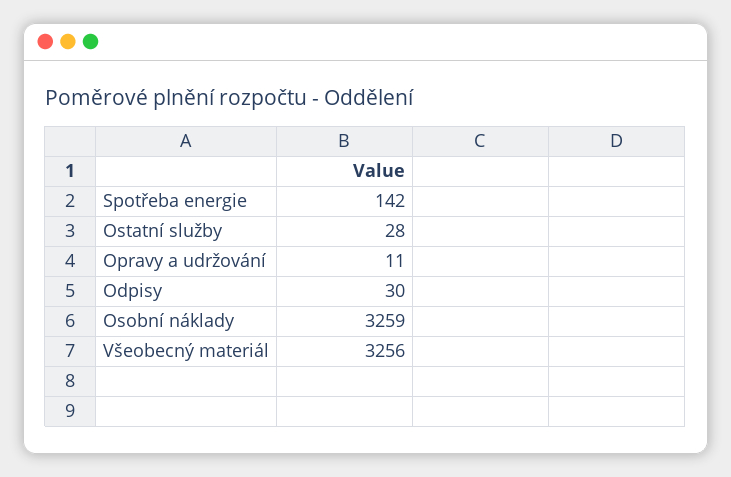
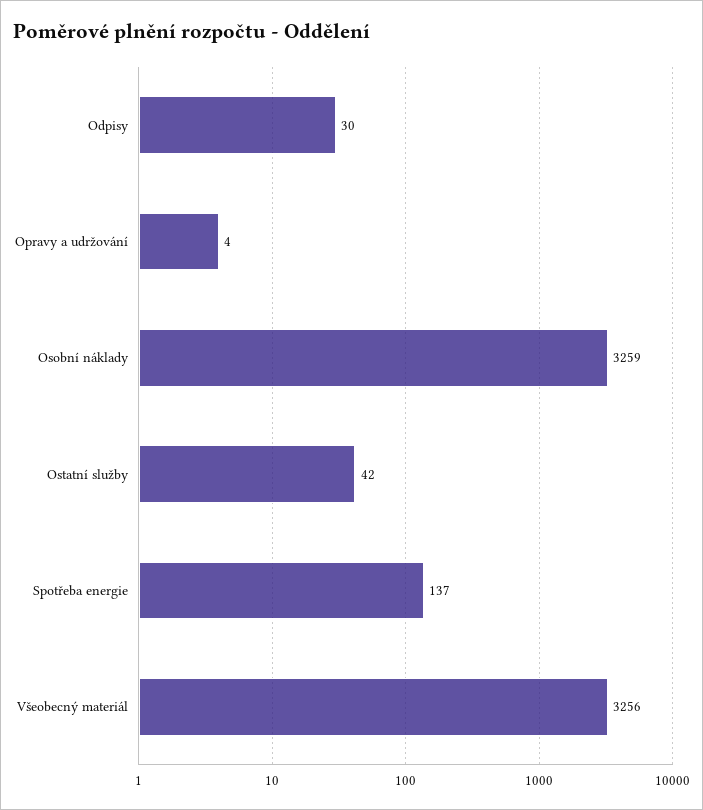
  {
-   "Spotřeba energie": 142,
+   "Spotřeba energie": 137,
-   "Ostatní služby": 28,
+   "Ostatní služby": 42,
-   "Opravy a udržování": 11,
+   "Opravy a udržování": 4,
    "Odpisy": 30,
    "Osobní náklady": 3259,
    "Všeobecný materiál": 3256
  }

